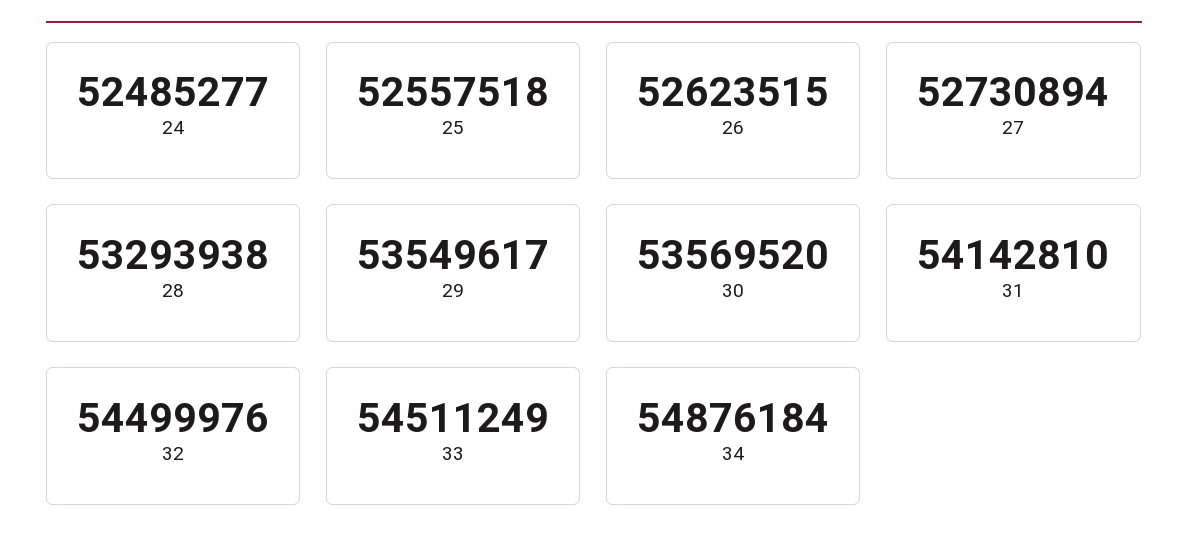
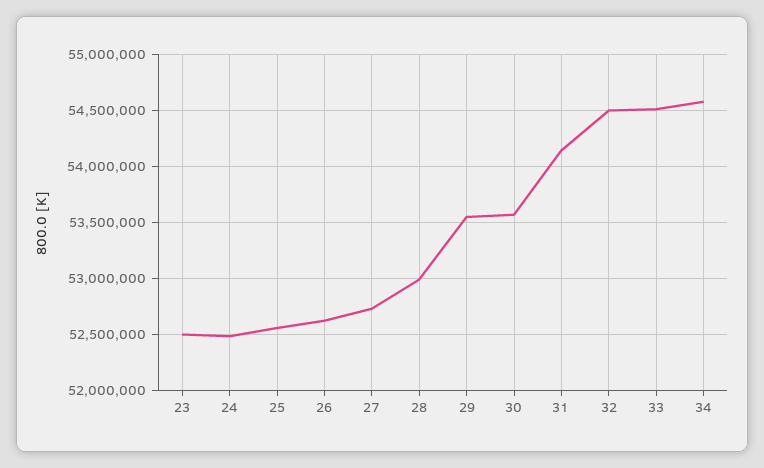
  {
    "24": 52485277,
    "25": 52557518,
    "26": 52623515,
    "27": 52730894,
-   "28": 53293938,
+   "28": 53000000,
    "29": 53549617,
    "30": 53569520,
    "31": 54142810,
    "32": 54499976,
    "33": 54511249,
-   "34": 54876184
+   "34": 54600000,
+   "23": 52500000
  }

